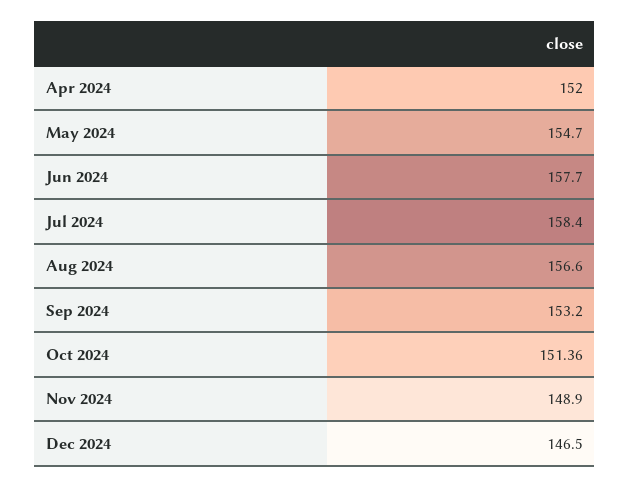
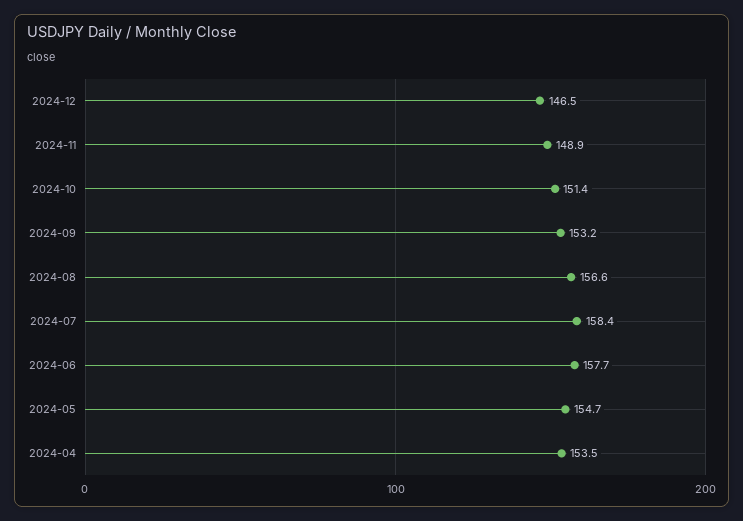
  {
-   "Apr 2024": 152,
+   "Apr 2024": 153.5,
    "May 2024": 154.7,
    "Jun 2024": 157.7,
    "Jul 2024": 158.4,
    "Aug 2024": 156.6,
    "Sep 2024": 153.2,
    "Oct 2024": 151.36,
    "Nov 2024": 148.9,
    "Dec 2024": 146.5
  }

